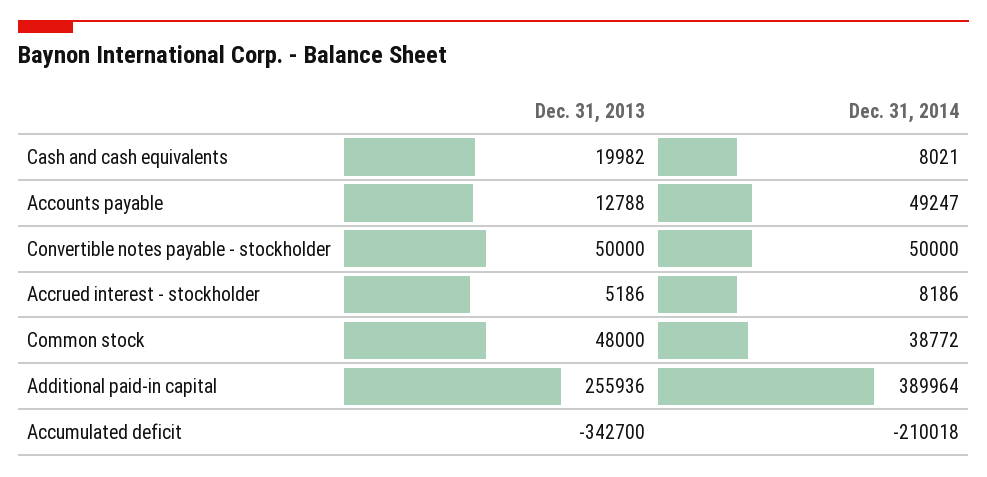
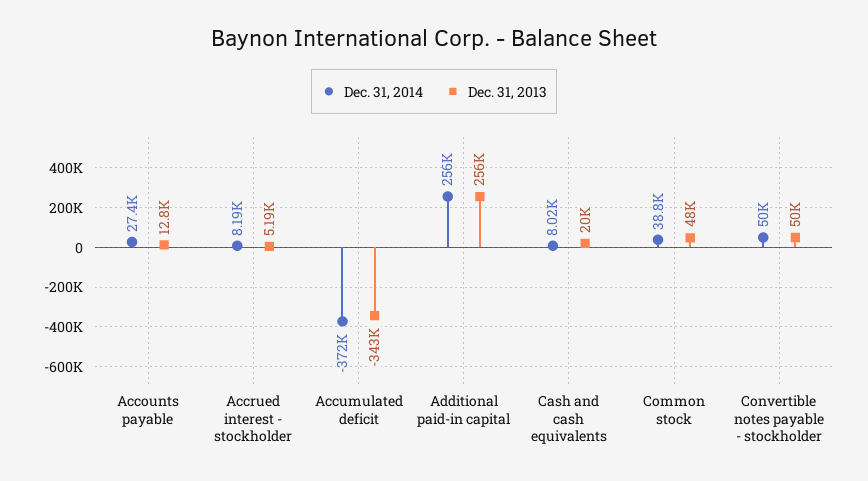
  {
    "Dec. 31, 2013": {
      "Cash and cash equivalents": 19982,
      "Accounts payable": 12788,
      "Convertible notes payable - stockholder": 50000,
      "Accrued interest - stockholder": 5186,
      "Common stock": 48000,
      "Additional paid-in capital": 255936,
      "Accumulated deficit": -342700
    },
    "Dec. 31, 2014": {
      "Cash and cash equivalents": 8021,
-     "Accounts payable": 49247,
+     "Accounts payable": 27400,
      "Convertible notes payable - stockholder": 50000,
      "Accrued interest - stockholder": 8186,
      "Common stock": 38772,
-     "Additional paid-in capital": 389964,
+     "Additional paid-in capital": 256000,
-     "Accumulated deficit": -210018
+     "Accumulated deficit": -372000
    }
  }

